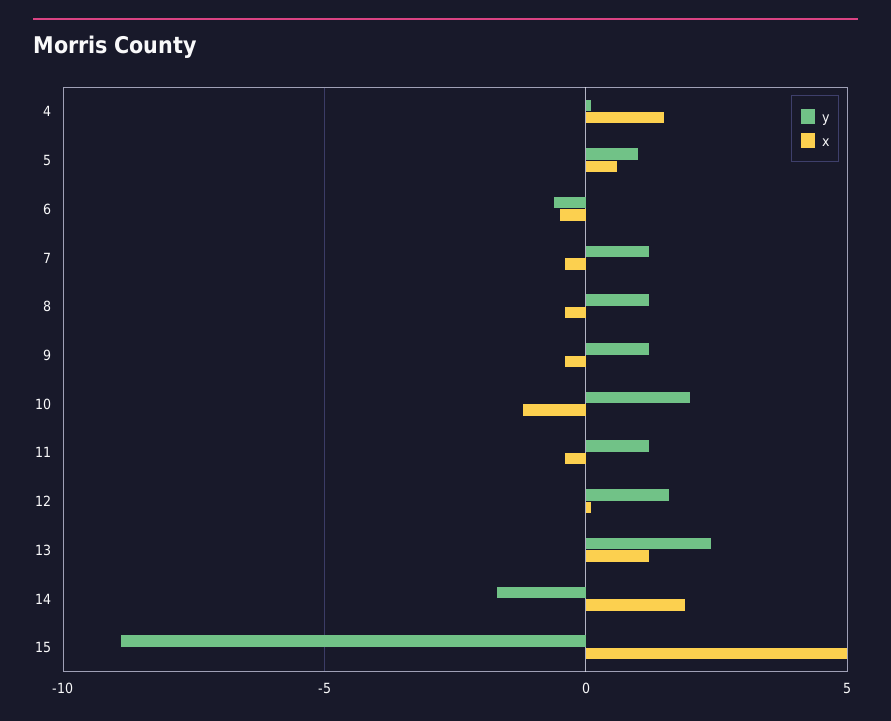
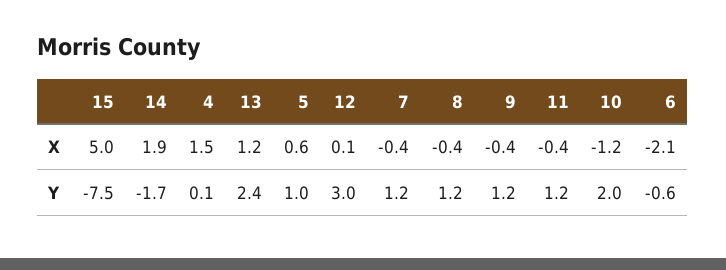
  {
    "y": {
      "4": 0.1,
      "5": 1,
      "6": -0.6,
      "7": 1.2,
      "8": 1.2,
      "9": 1.2,
      "10": 2,
      "11": 1.2,
-     "12": 1.5,
+     "12": 3,
      "13": 2.4,
      "14": -1.7,
-     "15": -9
+     "15": -7.5
    },
    "x": {
      "4": 1.5,
      "5": 0.6,
-     "6": -0.5,
+     "6": -2.1,
      "7": -0.4,
      "8": -0.4,
      "9": -0.4,
      "10": -1.2,
      "11": -0.4,
      "12": 0.1,
      "13": 1.2,
      "14": 1.9,
      "15": 5
    }
  }

